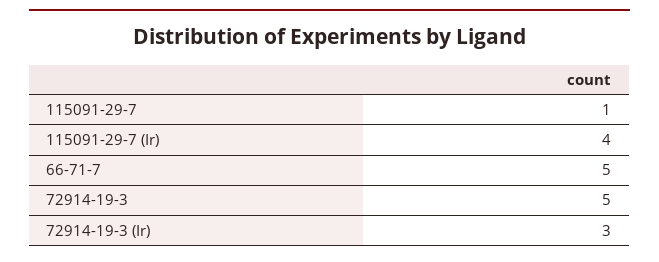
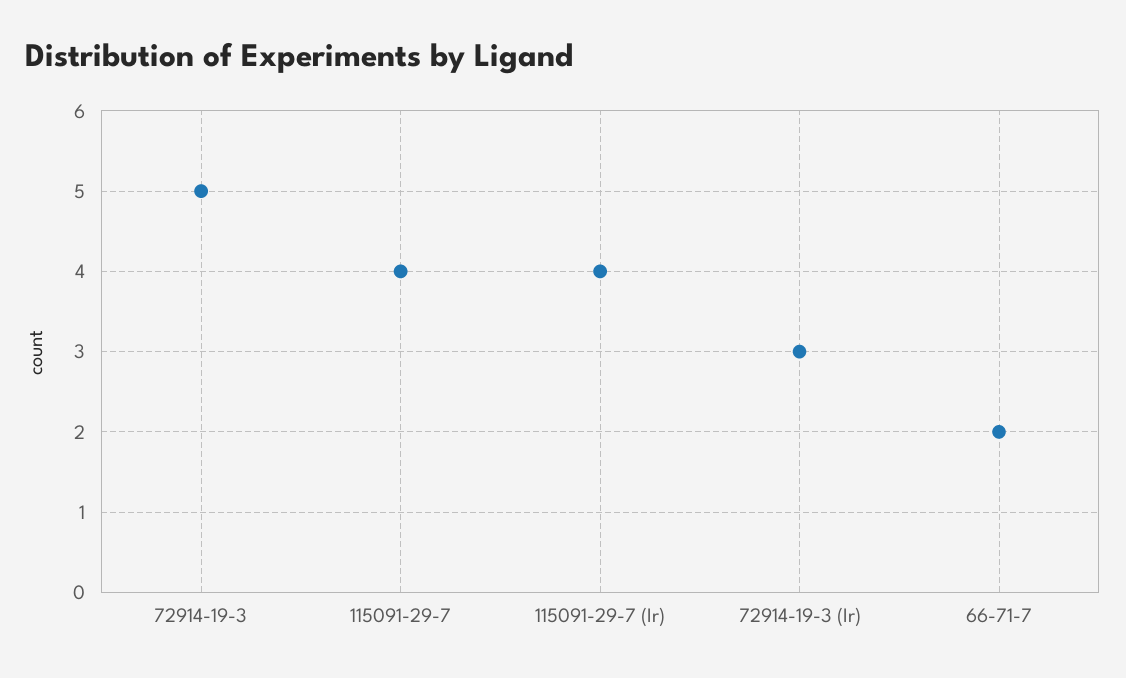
  {
-   "115091-29-7": 1,
+   "115091-29-7": 4,
    "115091-29-7 (Ir)": 4,
-   "66-71-7": 5,
+   "66-71-7": 2,
    "72914-19-3": 5,
    "72914-19-3 (Ir)": 3
  }

